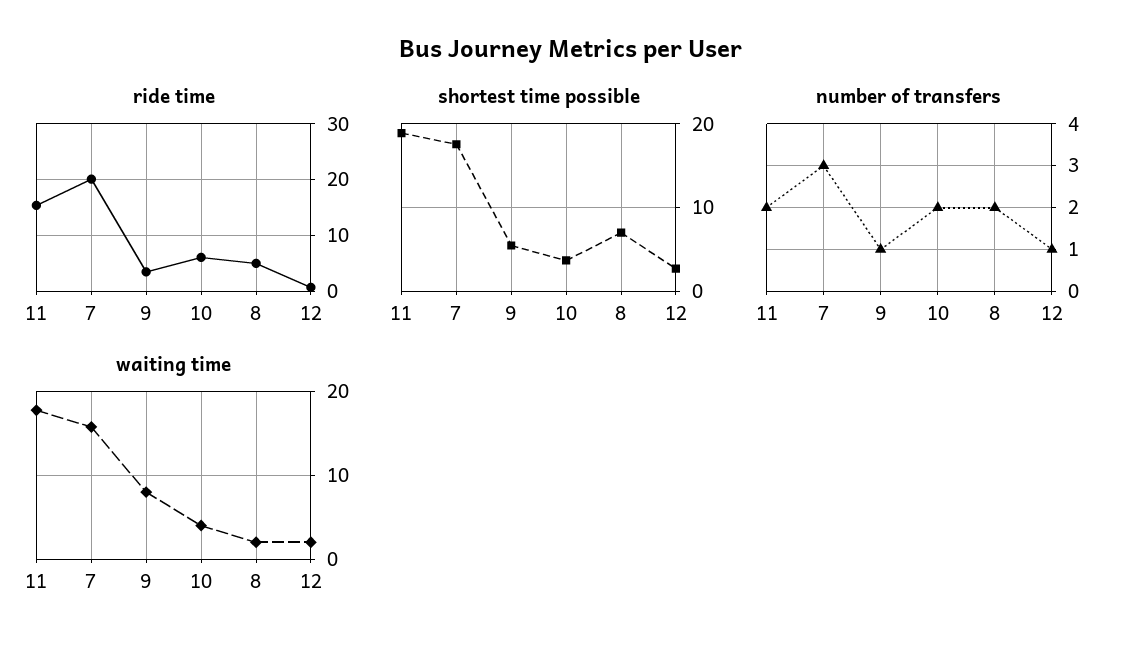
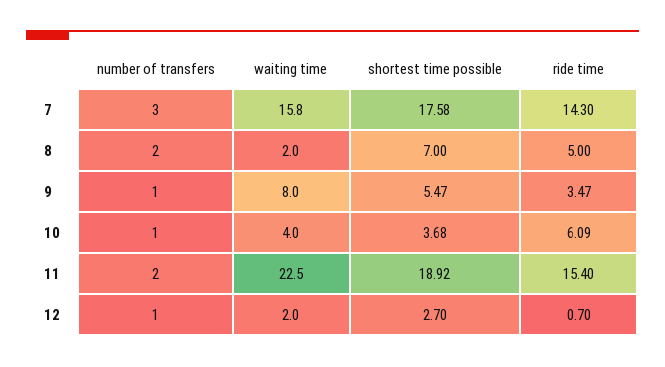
  {
    "ride time": {
      "11": 15.4,
-     "7": 20,
+     "7": 14.3,
      "9": 3.47,
      "10": 6.09,
      "8": 5,
      "12": 0.7
    },
    "shortest time possible": {
      "11": 18.92,
      "7": 17.58,
      "9": 5.47,
      "10": 3.68,
      "8": 7,
      "12": 2.7
    },
    "number of transfers": {
      "11": 2,
      "7": 3,
      "9": 1,
-     "10": 2,
+     "10": 1,
      "8": 2,
      "12": 1
    },
    "waiting time": {
-     "11": 18,
+     "11": 22.5,
      "7": 15.8,
      "9": 8,
      "10": 4,
      "8": 2,
      "12": 2
    }
  }

